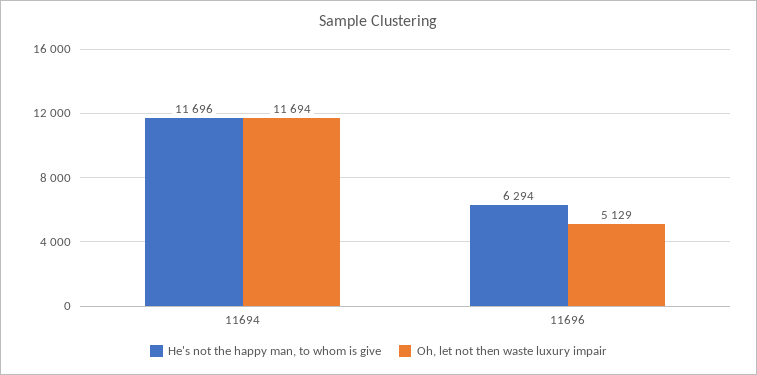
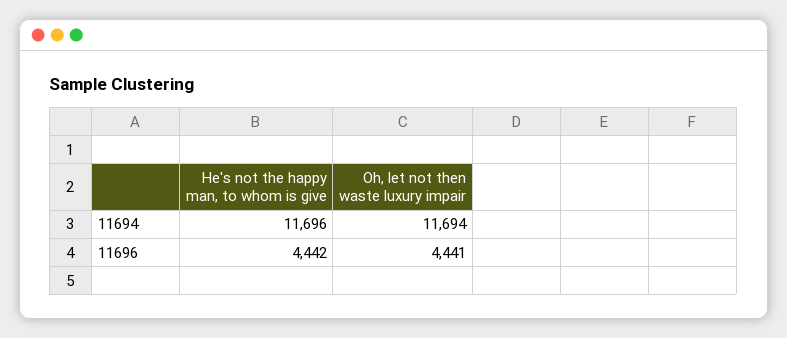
  {
    "He's not the happy man, to whom is give": {
      "11694": 11696,
-     "11696": 6294
+     "11696": 4442
    },
    "Oh, let not then waste luxury impair": {
      "11694": 11694,
-     "11696": 5129
+     "11696": 4441
    }
  }

